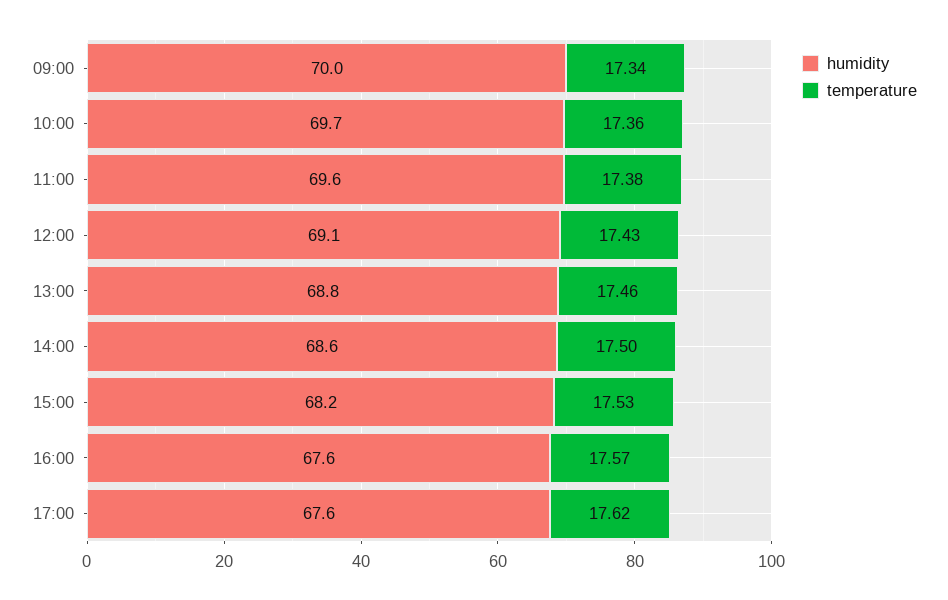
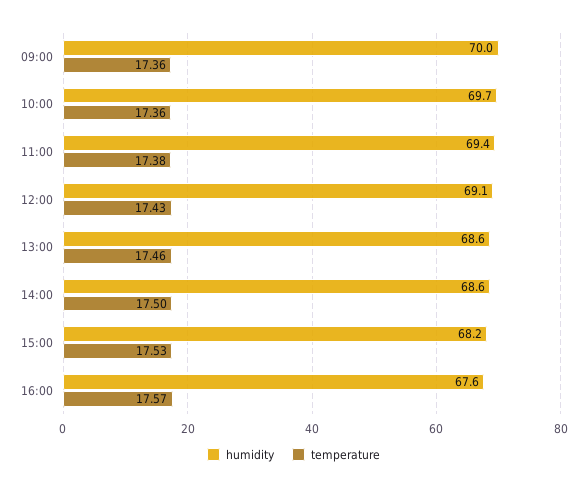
  {
    "humidity": {
      "09:00": 70,
      "10:00": 69.7,
-     "11:00": 69.6,
+     "11:00": 69.4,
      "12:00": 69.1,
-     "13:00": 68.8,
+     "13:00": 68.6,
      "14:00": 68.6,
      "15:00": 68.2,
-     "16:00": 67.6,
+     "16:00": 67.6
-     "17:00": 67.6
    },
    "temperature": {
-     "09:00": 17.34,
+     "09:00": 17.36,
      "10:00": 17.36,
      "11:00": 17.38,
      "12:00": 17.43,
      "13:00": 17.46,
      "14:00": 17.5,
      "15:00": 17.53,
-     "16:00": 17.57,
+     "16:00": 17.57
-     "17:00": 17.62
    }
  }

